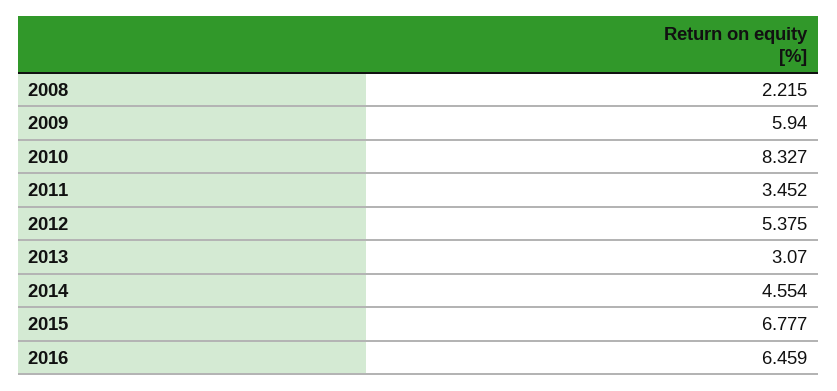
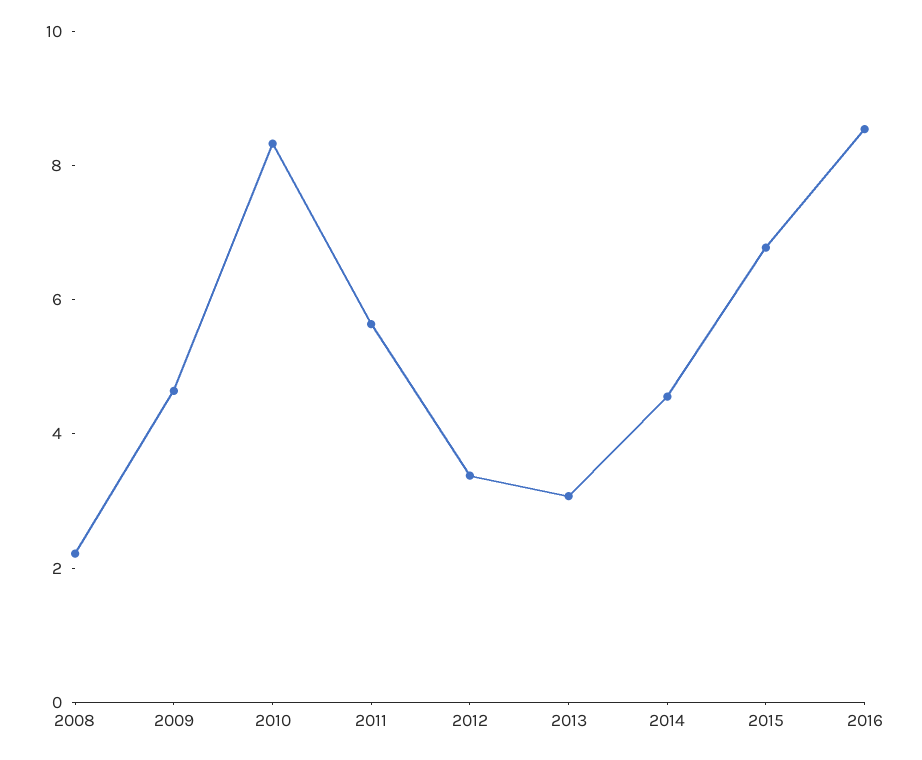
  {
    "2008": 2.215,
-   "2009": 5.94,
+   "2009": 4.5,
    "2010": 8.327,
-   "2011": 3.452,
+   "2011": 5.5,
-   "2012": 5.375,
+   "2012": 3.5,
    "2013": 3.07,
    "2014": 4.554,
    "2015": 6.777,
-   "2016": 6.459
+   "2016": 8.5
  }

